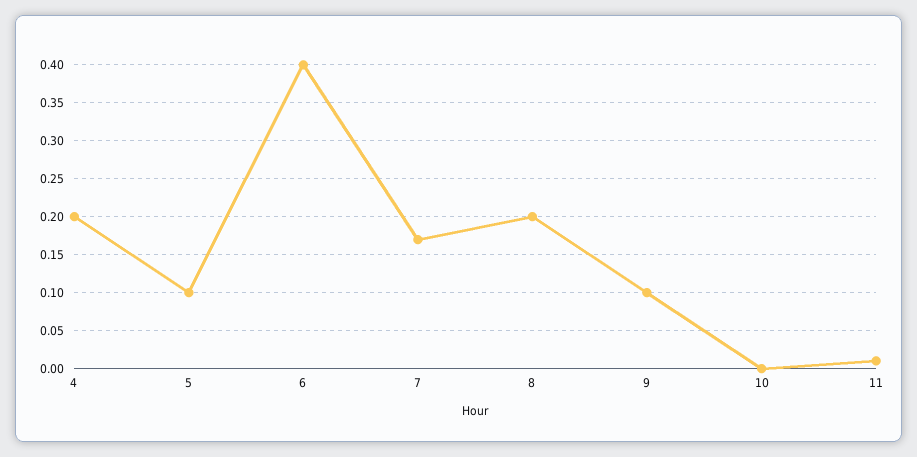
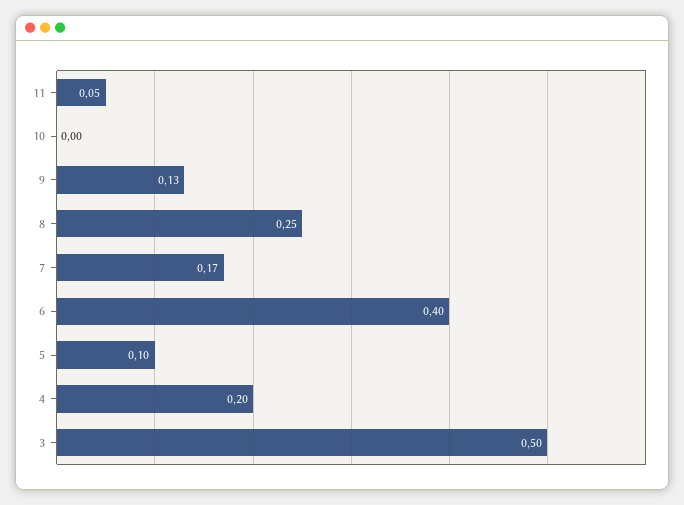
  {
    "4": 0.2,
    "5": 0.1,
    "6": 0.4,
    "7": 0.17,
-   "8": 0.2,
+   "8": 0.25,
-   "9": 0.1,
+   "9": 0.13,
    "10": 0,
-   "11": 0.01
+   "11": 0.05,
+   "3": 0.5
  }

